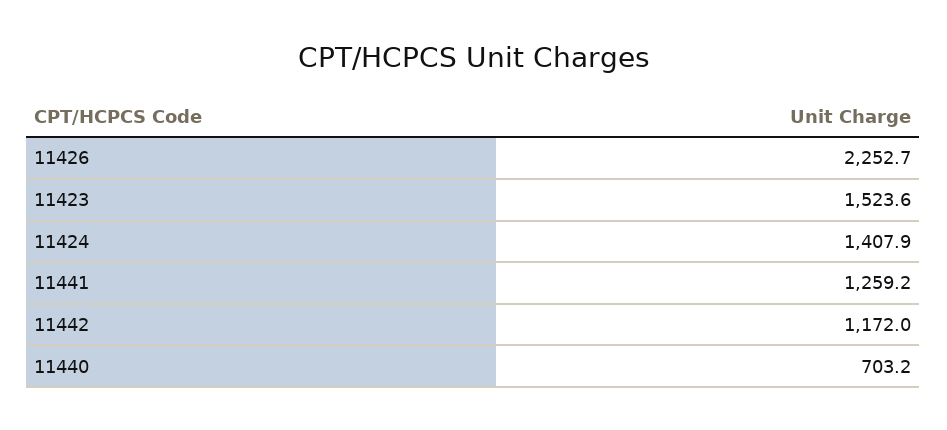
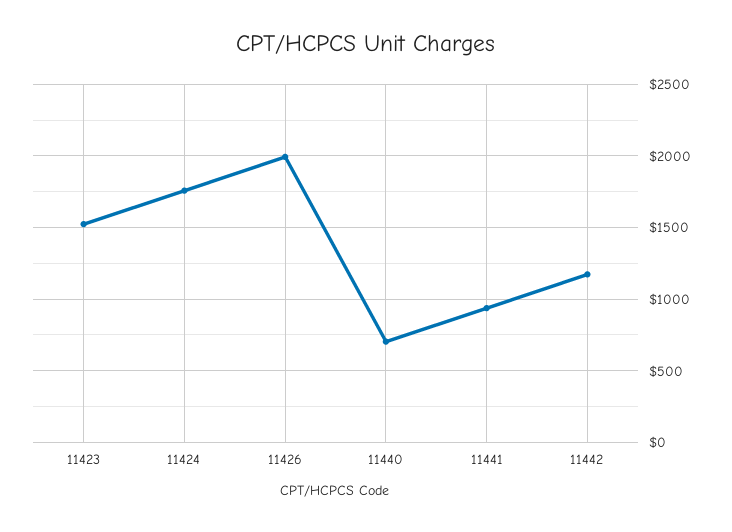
  {
-   "11426": 2252.7,
+   "11426": 2000,
    "11423": 1523.6,
-   "11424": 1407.9,
+   "11424": 1750,
-   "11441": 1259.2,
+   "11441": 950,
    "11442": 1172,
    "11440": 703.2
  }

